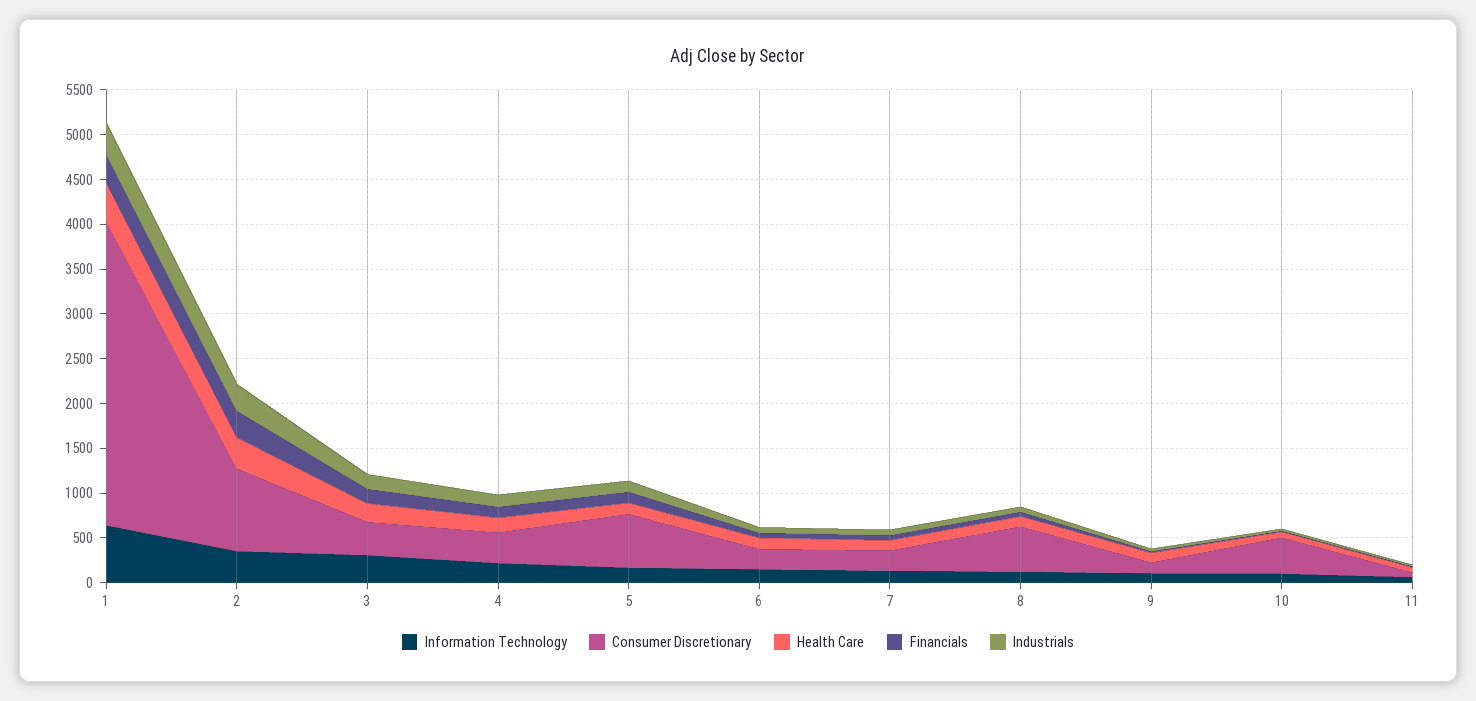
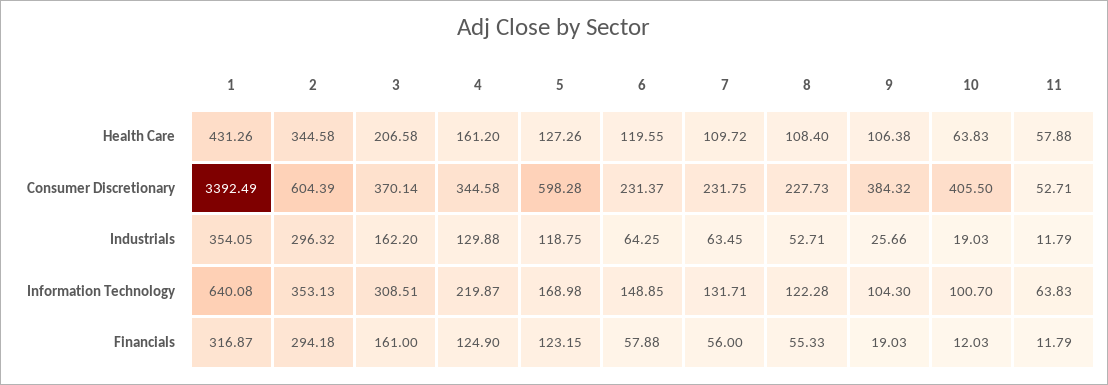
  {
    "Information Technology": {
      "1": 640.08,
      "2": 353.13,
      "3": 308.51,
      "4": 219.87,
      "5": 168.98,
      "6": 148.85,
      "7": 131.71,
      "8": 122.28,
      "9": 104.3,
      "10": 100.7,
      "11": 63.83
    },
    "Consumer Discretionary": {
      "1": 3392.49,
-     "2": 900,
+     "2": 604.39,
      "3": 370.14,
      "4": 344.58,
      "5": 598.28,
      "6": 231.37,
      "7": 231.75,
-     "8": 500,
+     "8": 227.73,
-     "9": 100,
+     "9": 384.32,
      "10": 405.5,
      "11": 52.71
    },
    "Health Care": {
      "1": 431.26,
      "2": 344.58,
      "3": 206.58,
      "4": 161.2,
      "5": 127.26,
      "6": 119.55,
      "7": 109.72,
      "8": 108.4,
      "9": 106.38,
      "10": 63.83,
      "11": 57.88
    },
    "Financials": {
      "1": 316.87,
      "2": 294.18,
      "3": 161,
      "4": 124.9,
      "5": 123.15,
      "6": 57.88,
      "7": 56,
      "8": 55.33,
      "9": 19.03,
      "10": 12.03,
      "11": 11.79
    },
    "Industrials": {
      "1": 354.05,
      "2": 296.32,
      "3": 162.2,
      "4": 129.88,
      "5": 118.75,
      "6": 64.25,
      "7": 63.45,
      "8": 52.71,
      "9": 25.66,
      "10": 19.03,
      "11": 11.79
    }
  }

